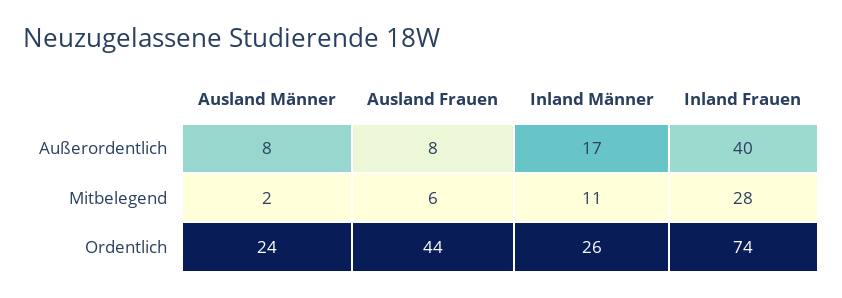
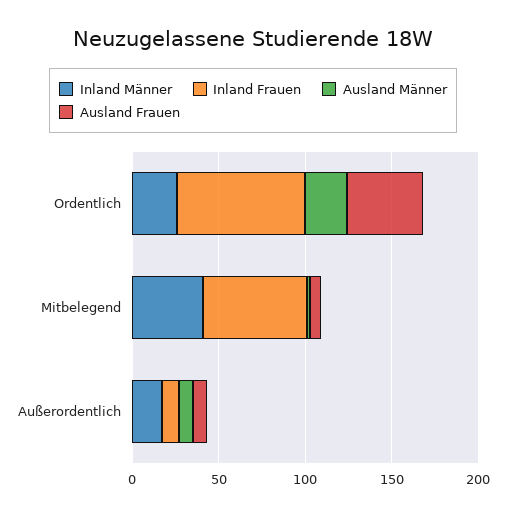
  {
    "Ausland Männer": {
      "Außerordentlich": 8,
      "Mitbelegend": 2,
      "Ordentlich": 24
    },
    "Ausland Frauen": {
      "Außerordentlich": 8,
      "Mitbelegend": 6,
      "Ordentlich": 44
    },
    "Inland Männer": {
      "Außerordentlich": 17,
-     "Mitbelegend": 11,
+     "Mitbelegend": 40,
      "Ordentlich": 26
    },
    "Inland Frauen": {
-     "Außerordentlich": 40,
+     "Außerordentlich": 10,
-     "Mitbelegend": 28,
+     "Mitbelegend": 60,
      "Ordentlich": 74
    }
  }

